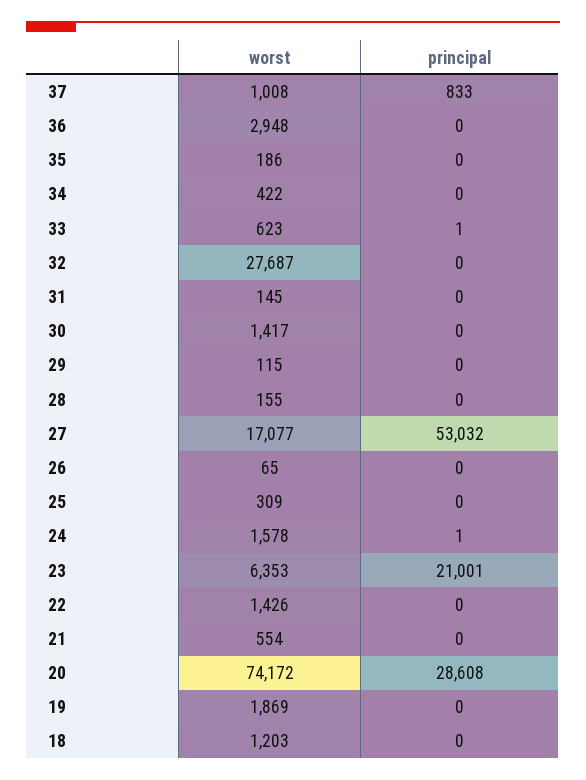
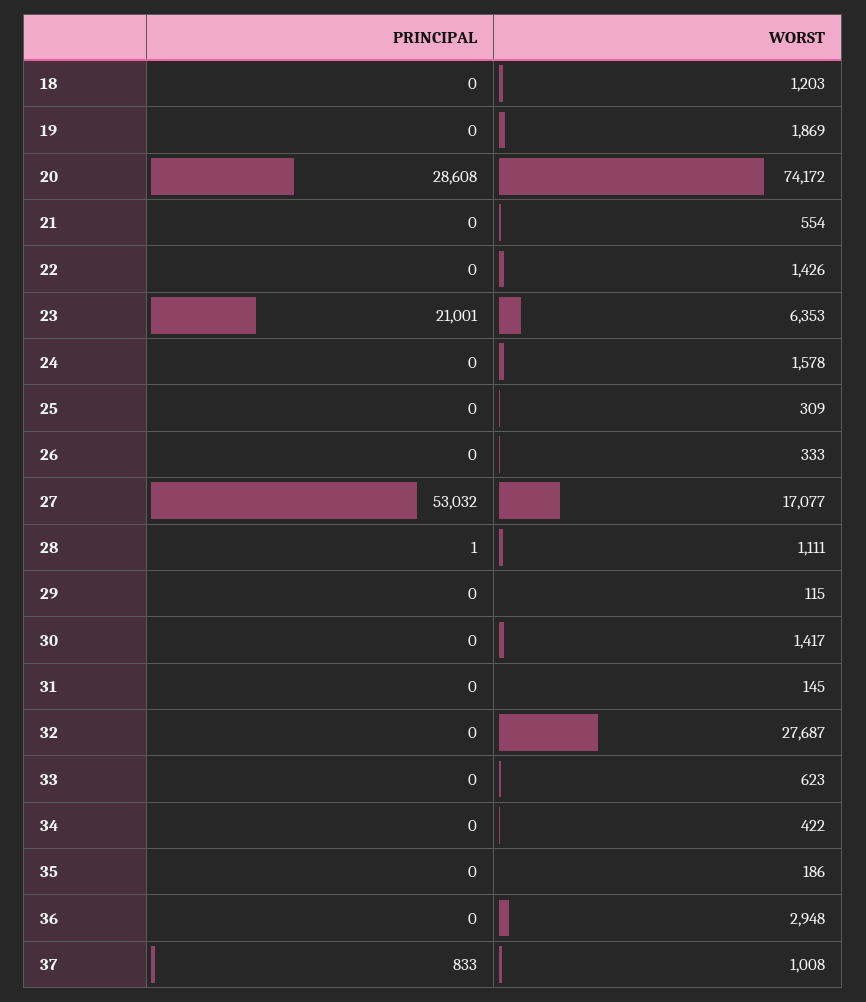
  {
    "worst": {
      "37": 1008,
      "36": 2948,
      "35": 186,
      "34": 422,
      "33": 623,
      "32": 27687,
      "31": 145,
      "30": 1417,
      "29": 115,
-     "28": 155,
+     "28": 1111,
      "27": 17077,
-     "26": 65,
+     "26": 333,
      "25": 309,
      "24": 1578,
      "23": 6353,
      "22": 1426,
      "21": 554,
      "20": 74172,
      "19": 1869,
      "18": 1203
    },
    "principal": {
      "37": 833,
      "36": 0,
      "35": 0,
      "34": 0,
-     "33": 1,
+     "33": 0,
      "32": 0,
      "31": 0,
      "30": 0,
      "29": 0,
-     "28": 0,
+     "28": 1,
      "27": 53032,
      "26": 0,
      "25": 0,
-     "24": 1,
+     "24": 0,
      "23": 21001,
      "22": 0,
      "21": 0,
      "20": 28608,
      "19": 0,
      "18": 0
    }
  }

